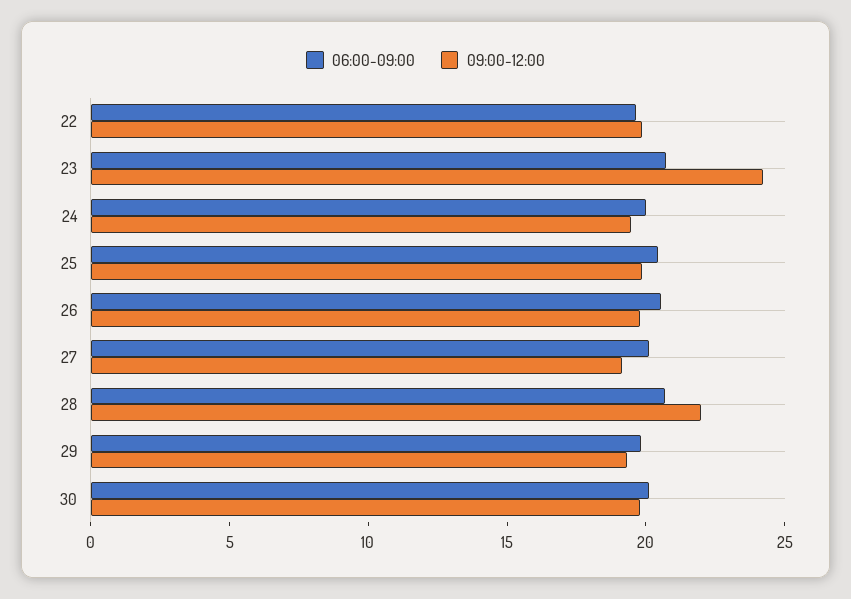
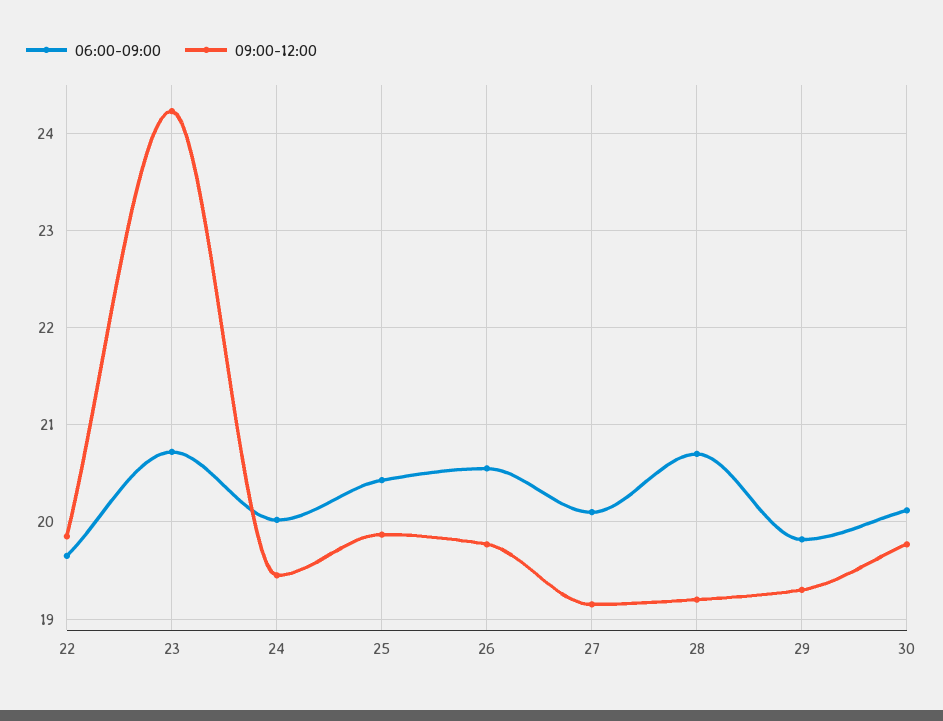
  {
    "06:00-09:00": {
      "22": 19.7,
      "23": 20.7,
      "24": 20,
      "25": 20.4,
      "26": 20.6,
      "27": 20.1,
      "28": 20.7,
      "29": 19.8,
      "30": 20.1
    },
    "09:00-12:00": {
      "22": 19.9,
      "23": 24.2,
      "24": 19.5,
      "25": 19.9,
      "26": 19.8,
      "27": 19.2,
-     "28": 22,
+     "28": 19.2,
      "29": 19.3,
      "30": 19.8
    }
  }

